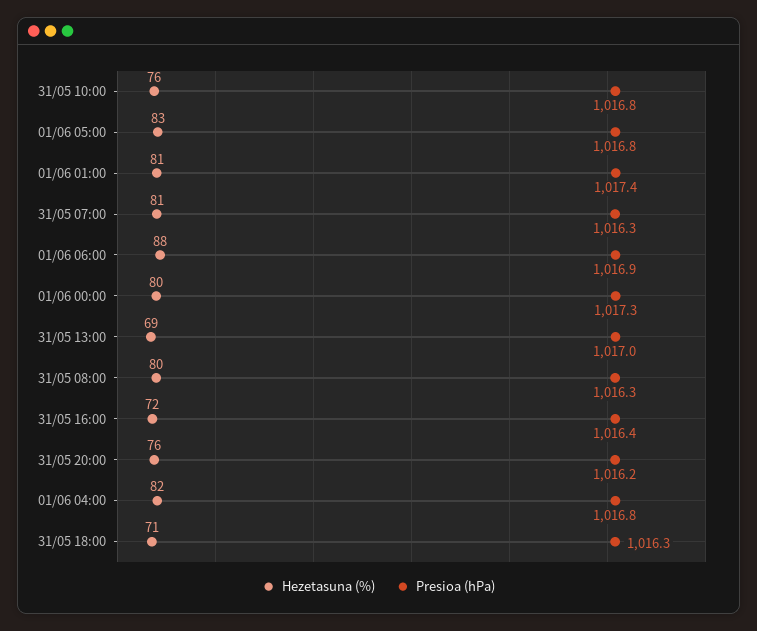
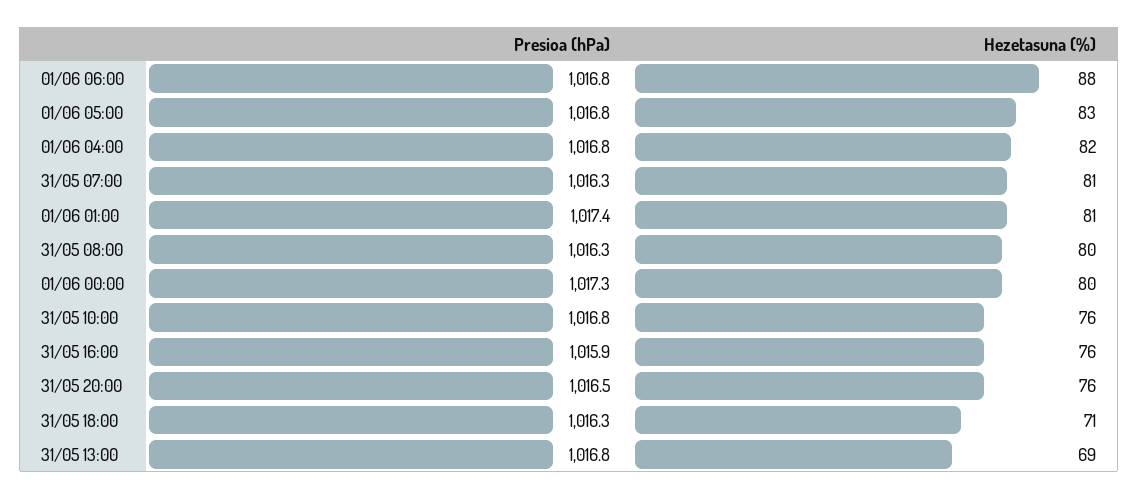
  {
    "Hezetasuna (%)": {
      "31/05 10:00": 76,
      "01/06 05:00": 83,
      "01/06 01:00": 81,
      "31/05 07:00": 81,
      "01/06 06:00": 88,
      "01/06 00:00": 80,
      "31/05 13:00": 69,
      "31/05 08:00": 80,
-     "31/05 16:00": 72,
+     "31/05 16:00": 76,
      "31/05 20:00": 76,
      "01/06 04:00": 82,
      "31/05 18:00": 71
    },
    "Presioa (hPa)": {
      "31/05 10:00": 1016.8,
      "01/06 05:00": 1016.8,
      "01/06 01:00": 1017.4,
      "31/05 07:00": 1016.3,
-     "01/06 06:00": 1016.9,
+     "01/06 06:00": 1016.8,
      "01/06 00:00": 1017.3,
-     "31/05 13:00": 1017,
+     "31/05 13:00": 1016.8,
      "31/05 08:00": 1016.3,
-     "31/05 16:00": 1016.4,
+     "31/05 16:00": 1015.9,
-     "31/05 20:00": 1016.2,
+     "31/05 20:00": 1016.5,
      "01/06 04:00": 1016.8,
      "31/05 18:00": 1016.3
    }
  }

